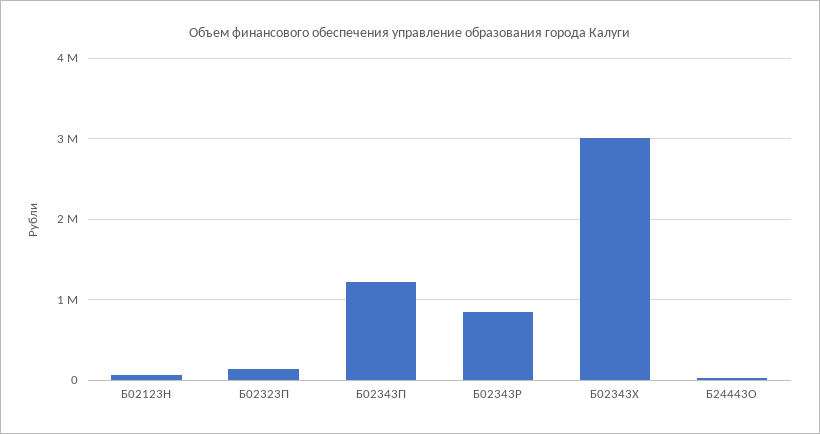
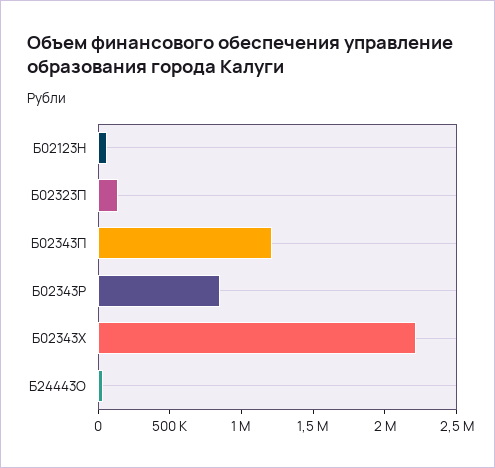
  {
    "Б02123Н": 100000,
    "Б02323П": 100000,
    "Б02343П": 1200000,
    "Б02343Р": 900000,
-   "Б02343Х": 3000000,
+   "Б02343Х": 2200000,
    "Б24443О": 0
  }

